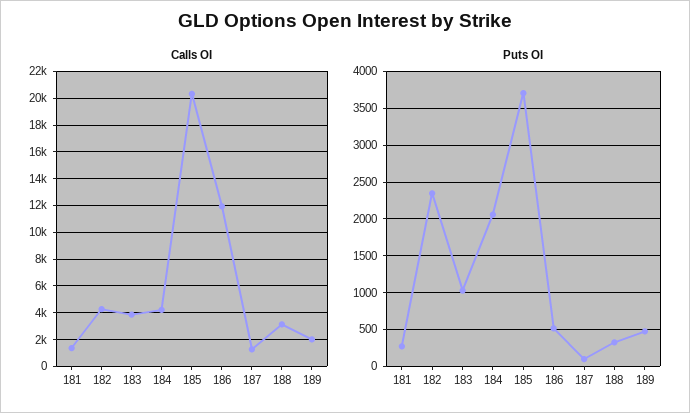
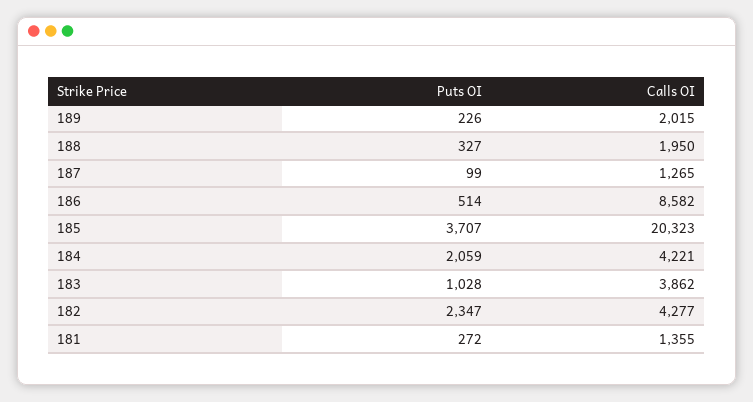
  {
    "Calls OI": {
      "181": 1355,
      "182": 4277,
      "183": 3862,
      "184": 4221,
      "185": 20323,
-     "186": 12000,
+     "186": 8582,
      "187": 1265,
-     "188": 3000,
+     "188": 1950,
      "189": 2015
    },
    "Puts OI": {
      "181": 272,
      "182": 2347,
      "183": 1028,
      "184": 2059,
      "185": 3707,
      "186": 514,
      "187": 99,
      "188": 327,
-     "189": 500
+     "189": 226
    }
  }

